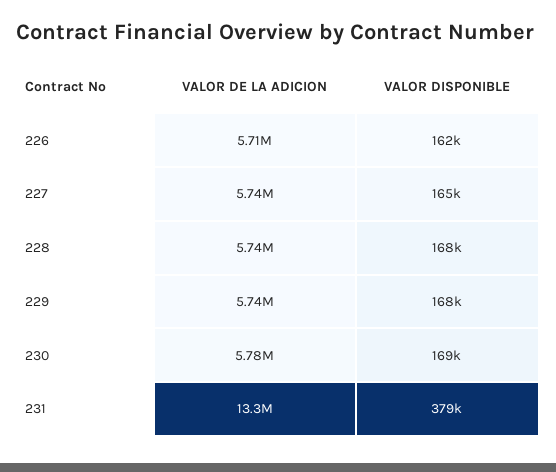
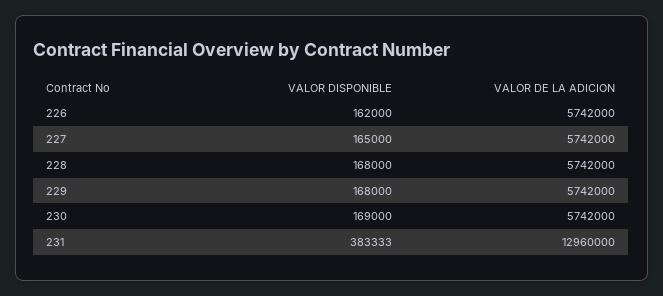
  {
    "VALOR DE LA ADICION": {
-     "226": 5710000,
+     "226": 5742000,
      "227": 5742000,
      "228": 5742000,
      "229": 5742000,
-     "230": 5780000,
+     "230": 5742000,
-     "231": 13300000
+     "231": 12960000
    },
    "VALOR DISPONIBLE": {
      "226": 162000,
      "227": 165000,
      "228": 168000,
      "229": 168000,
      "230": 169000,
-     "231": 379000
+     "231": 383333
    }
  }

